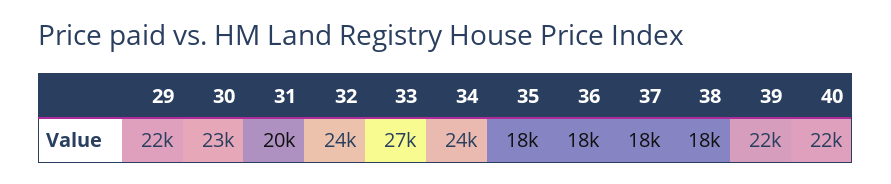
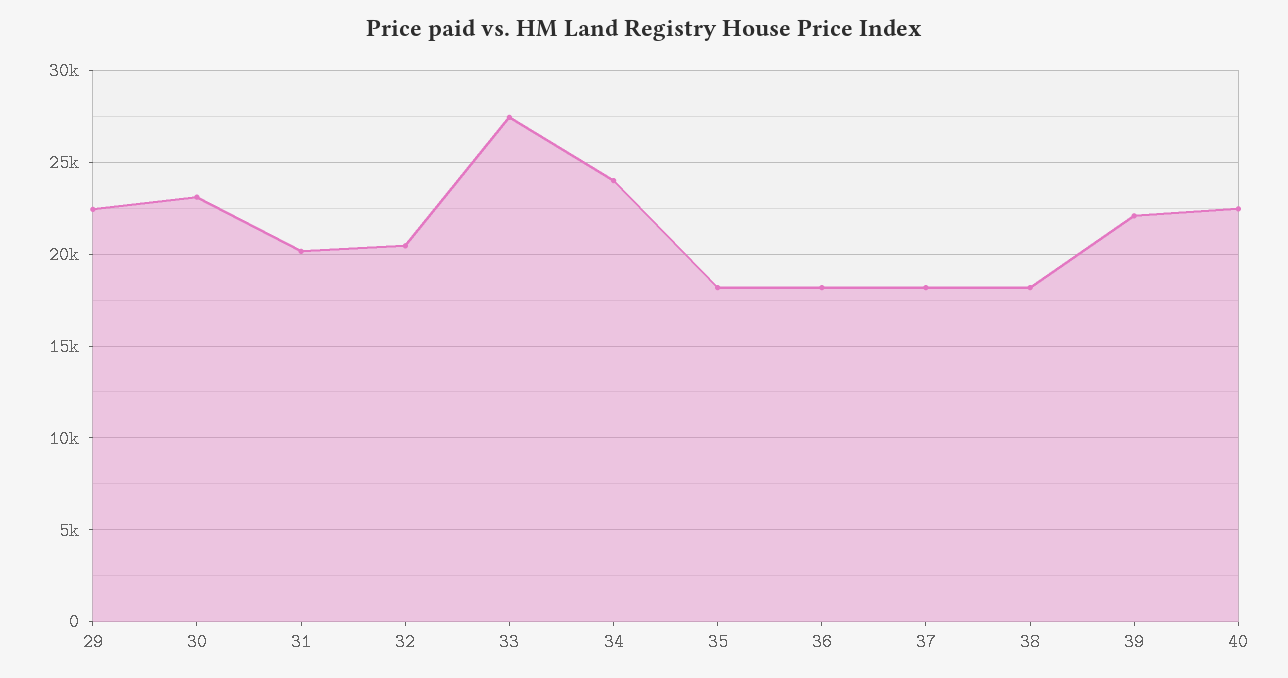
  {
    "29": 22000,
    "30": 23000,
    "31": 20000,
-   "32": 24000,
+   "32": 20500,
    "33": 27000,
    "34": 24000,
    "35": 18000,
    "36": 18000,
    "37": 18000,
    "38": 18000,
    "39": 22000,
    "40": 22000
  }

